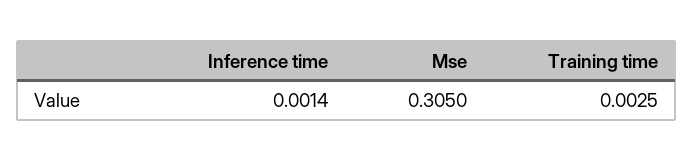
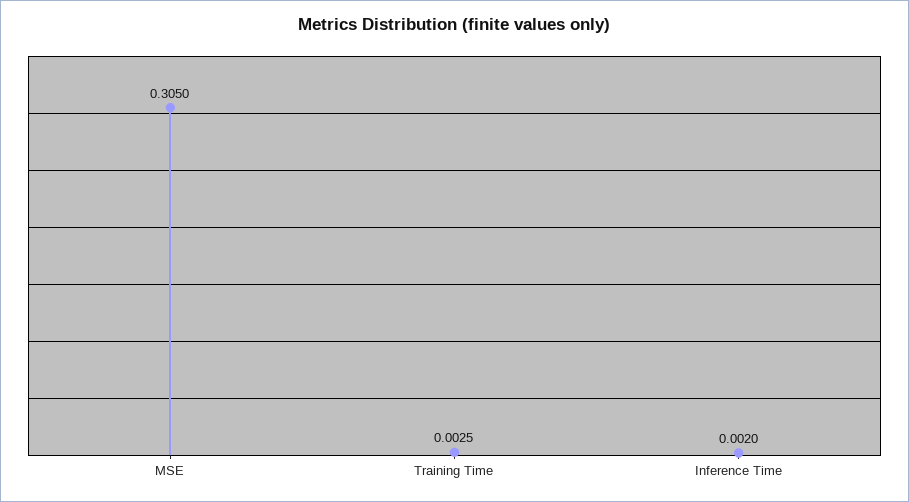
  {
-   "Inference time": 0.0014,
+   "Inference time": 0.002,
    "Mse": 0.305,
    "Training time": 0.0025
  }

